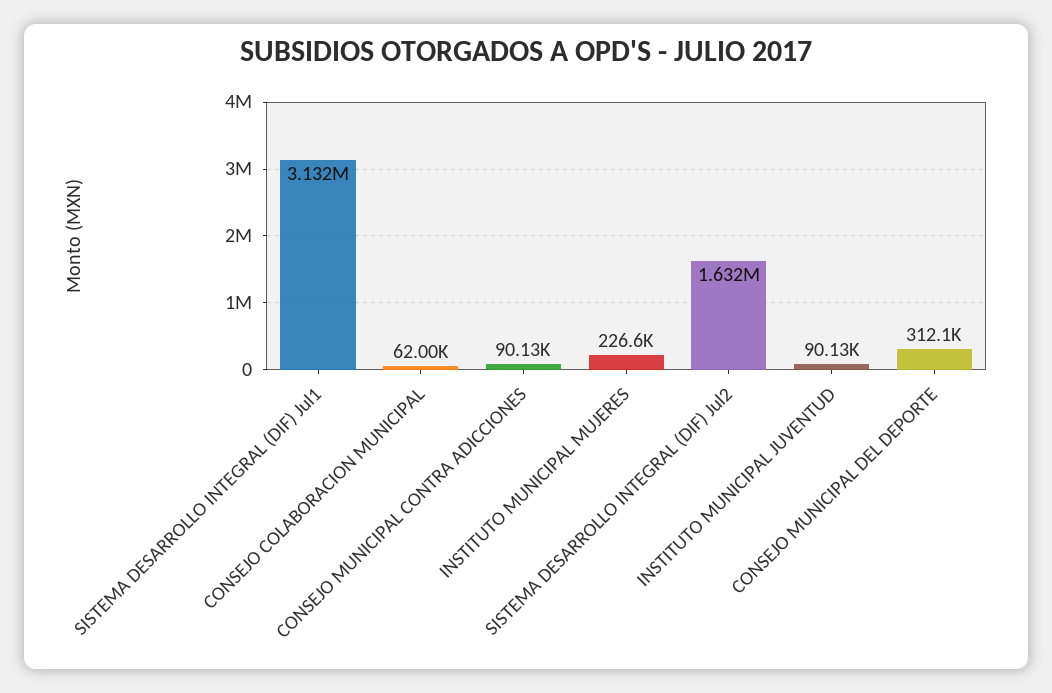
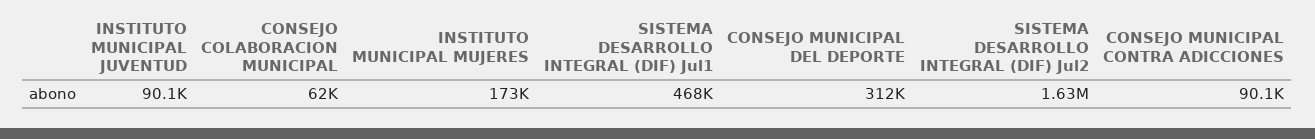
  {
-   "SISTEMA DESARROLLO INTEGRAL (DIF) Jul1": 3132000,
+   "SISTEMA DESARROLLO INTEGRAL (DIF) Jul1": 468000,
    "CONSEJO COLABORACION MUNICIPAL": 62000,
    "CONSEJO MUNICIPAL CONTRA ADICCIONES": 90130,
-   "INSTITUTO MUNICIPAL MUJERES": 226600,
+   "INSTITUTO MUNICIPAL MUJERES": 173000,
    "SISTEMA DESARROLLO INTEGRAL (DIF) Jul2": 1632000,
    "INSTITUTO MUNICIPAL JUVENTUD": 90130,
    "CONSEJO MUNICIPAL DEL DEPORTE": 312100
  }

